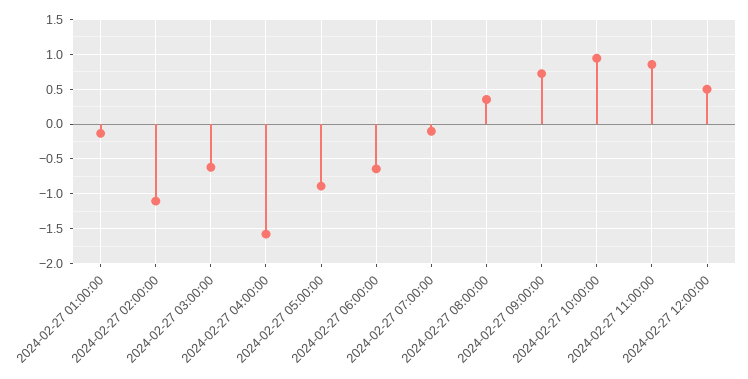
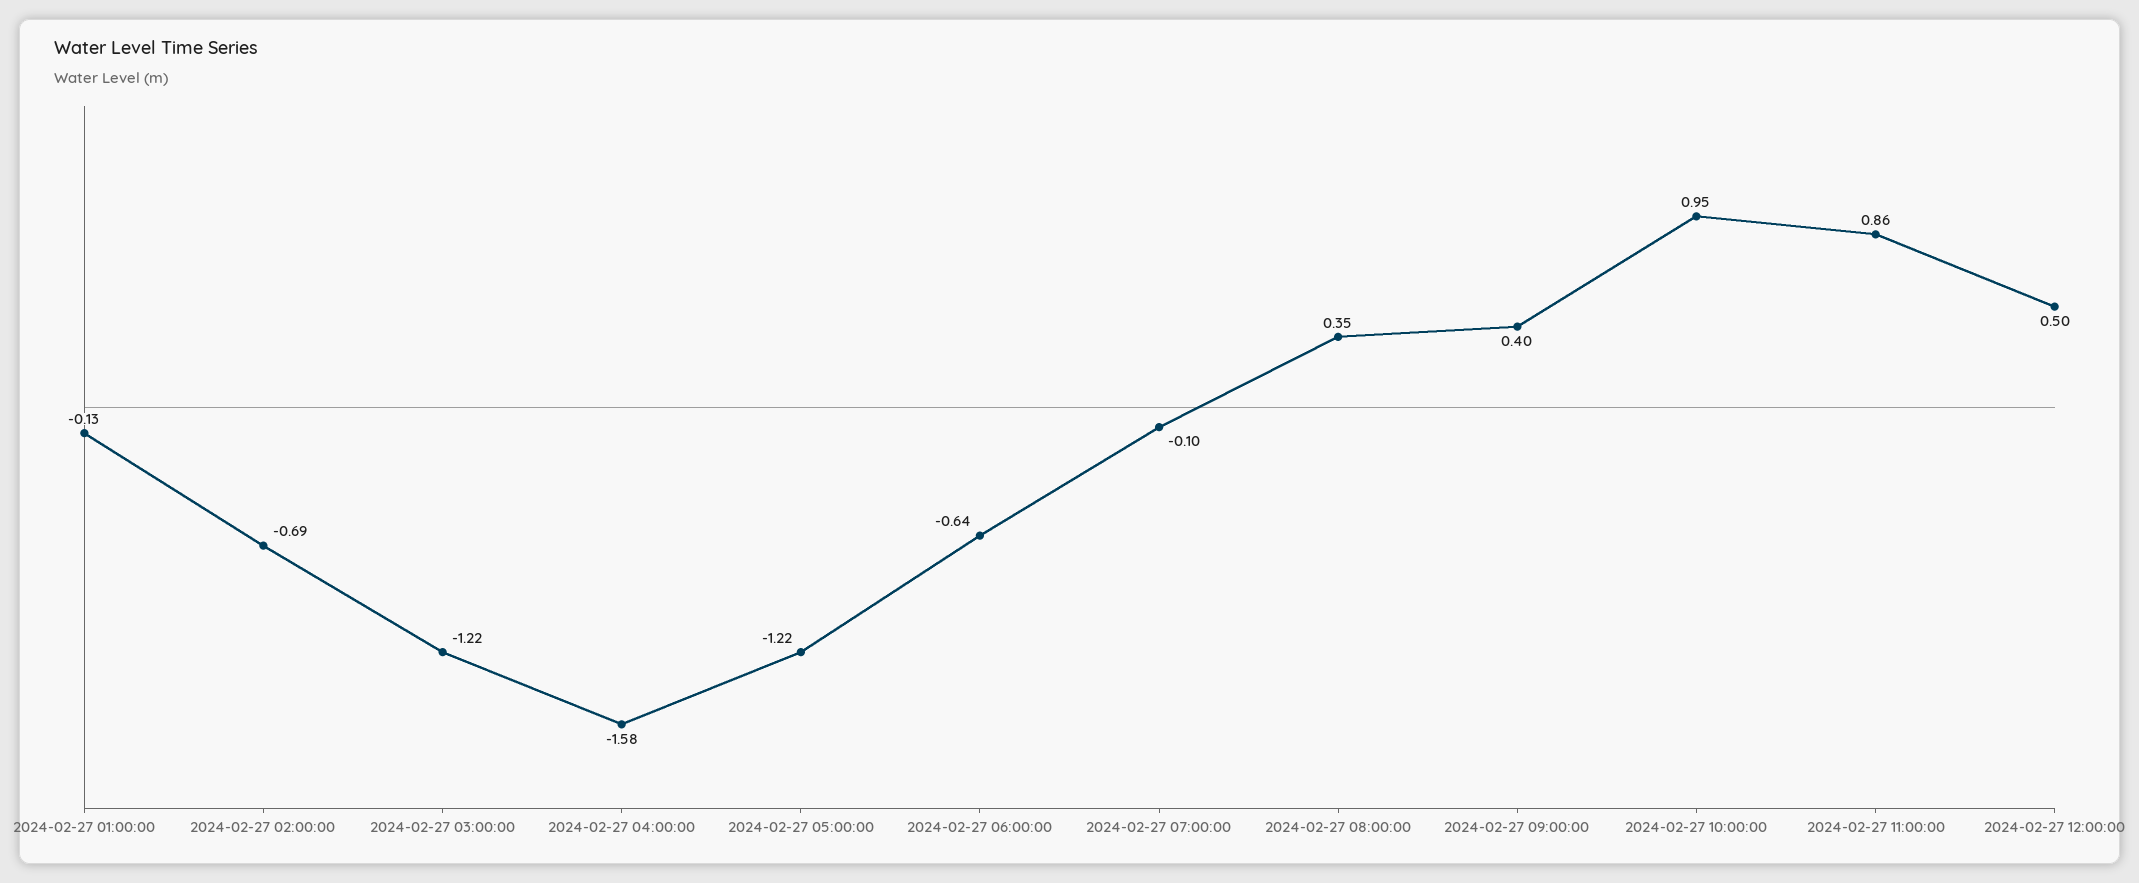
  {
    "2024-02-27 01:00:00": -0.13,
-   "2024-02-27 02:00:00": -1.1,
+   "2024-02-27 02:00:00": -0.69,
-   "2024-02-27 03:00:00": -0.6,
+   "2024-02-27 03:00:00": -1.22,
    "2024-02-27 04:00:00": -1.58,
-   "2024-02-27 05:00:00": -0.9,
+   "2024-02-27 05:00:00": -1.22,
    "2024-02-27 06:00:00": -0.64,
    "2024-02-27 07:00:00": -0.1,
    "2024-02-27 08:00:00": 0.35,
-   "2024-02-27 09:00:00": 0.7,
+   "2024-02-27 09:00:00": 0.4,
    "2024-02-27 10:00:00": 0.95,
    "2024-02-27 11:00:00": 0.86,
    "2024-02-27 12:00:00": 0.5
  }

